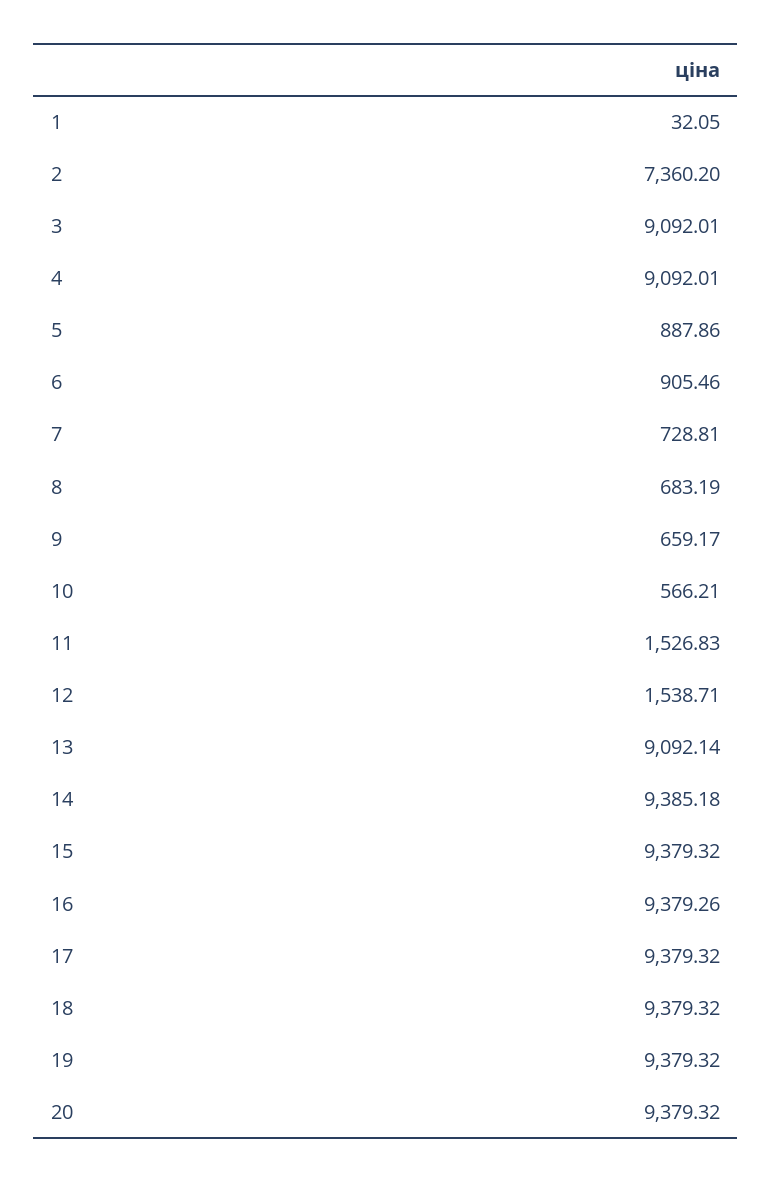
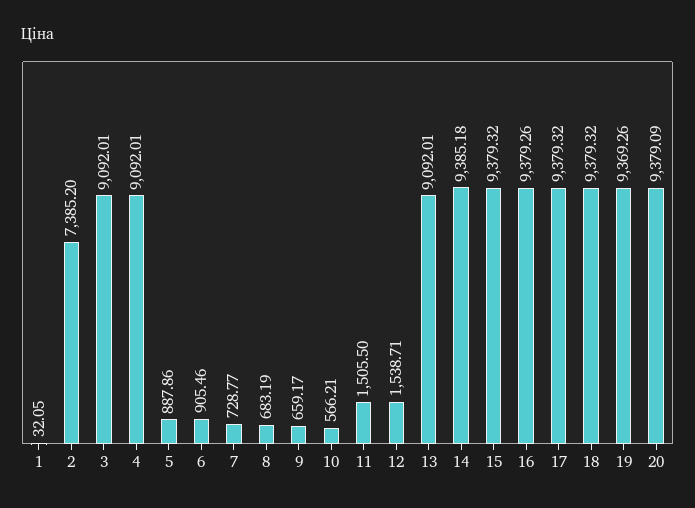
  {
    "1": 32.05,
-   "2": 7360.2,
+   "2": 7385.2,
    "3": 9092.01,
    "4": 9092.01,
    "5": 887.86,
    "6": 905.46,
-   "7": 728.81,
+   "7": 728.77,
    "8": 683.19,
    "9": 659.17,
    "10": 566.21,
-   "11": 1526.83,
+   "11": 1505.5,
    "12": 1538.71,
-   "13": 9092.14,
+   "13": 9092.01,
    "14": 9385.18,
    "15": 9379.32,
    "16": 9379.26,
    "17": 9379.32,
    "18": 9379.32,
-   "19": 9379.32,
+   "19": 9369.26,
-   "20": 9379.32
+   "20": 9379.09
  }

